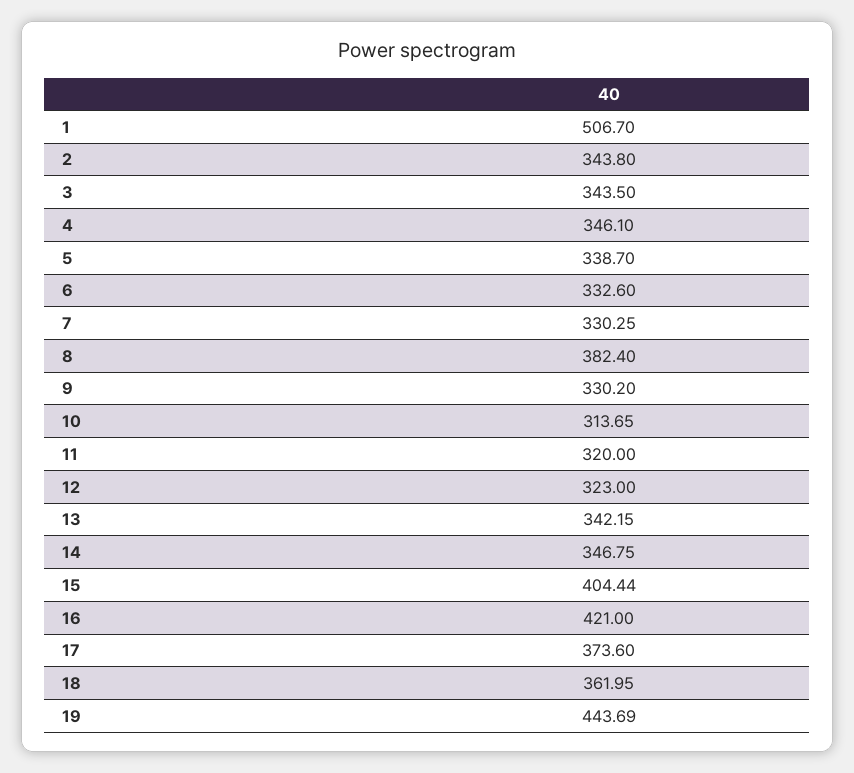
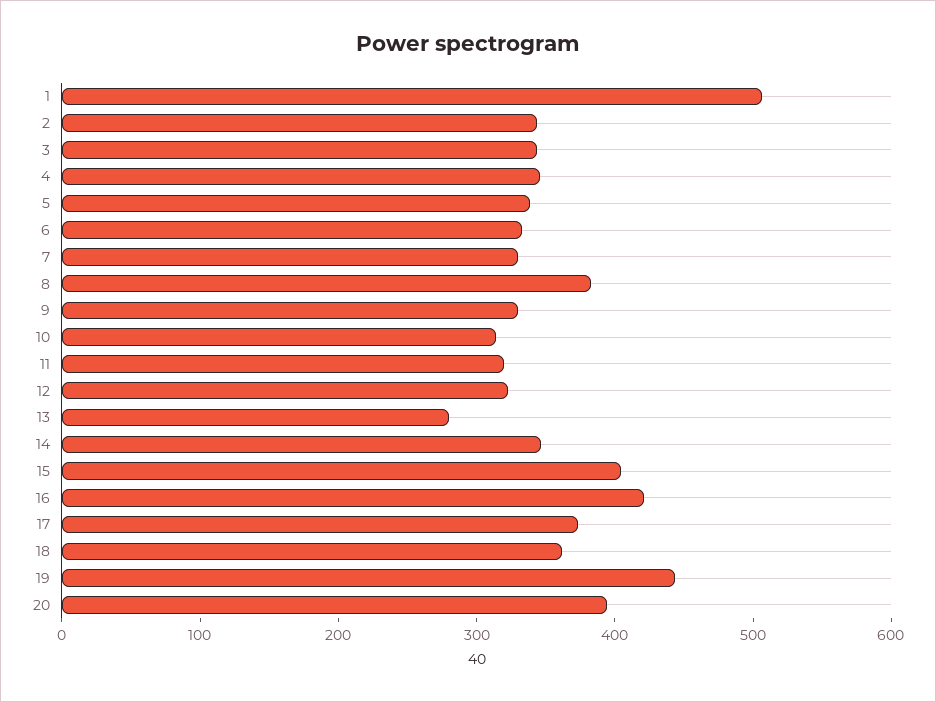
  {
    "1": 506.7,
    "2": 343.8,
    "3": 343.5,
    "4": 346.1,
    "5": 338.7,
    "6": 332.6,
    "7": 330.25,
    "8": 382.4,
    "9": 330.2,
    "10": 313.65,
    "11": 320,
    "12": 323,
-   "13": 342.15,
+   "13": 280,
    "14": 346.75,
    "15": 404.44,
    "16": 421,
    "17": 373.6,
    "18": 361.95,
-   "19": 443.69
+   "19": 443.69,
+   "20": 400
  }

